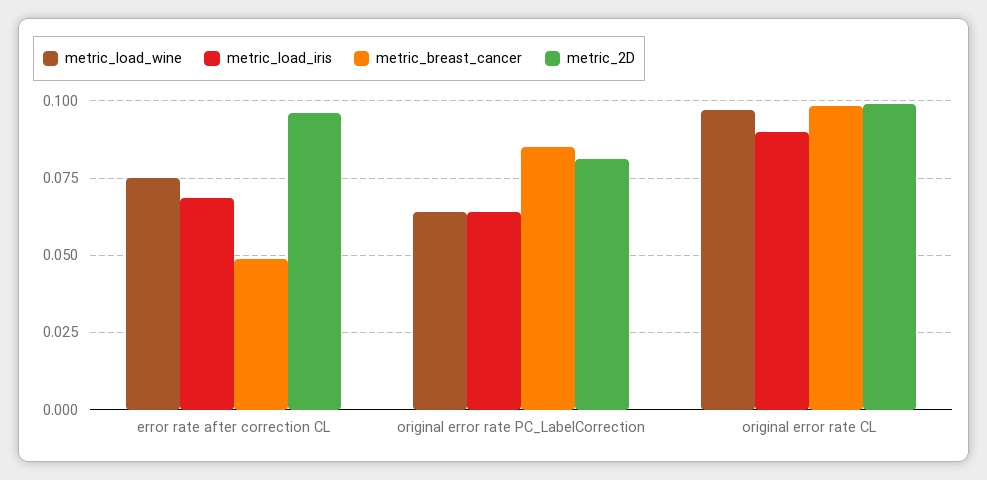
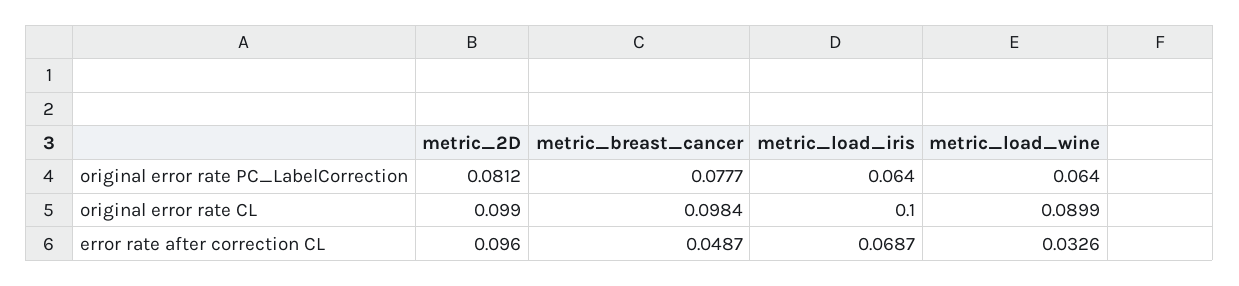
  {
    "metric_load_wine": {
-     "error rate after correction CL": 0.075,
+     "error rate after correction CL": 0.0326,
      "original error rate PC_LabelCorrection": 0.064,
-     "original error rate CL": 0.0975
+     "original error rate CL": 0.0899
    },
    "metric_load_iris": {
      "error rate after correction CL": 0.0687,
      "original error rate PC_LabelCorrection": 0.064,
-     "original error rate CL": 0.09
+     "original error rate CL": 0.1
    },
    "metric_breast_cancer": {
      "error rate after correction CL": 0.0487,
-     "original error rate PC_LabelCorrection": 0.085,
+     "original error rate PC_LabelCorrection": 0.0777,
      "original error rate CL": 0.0984
    },
    "metric_2D": {
      "error rate after correction CL": 0.096,
      "original error rate PC_LabelCorrection": 0.0812,
      "original error rate CL": 0.099
    }
  }

